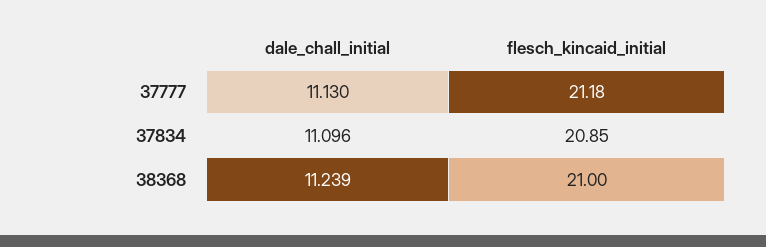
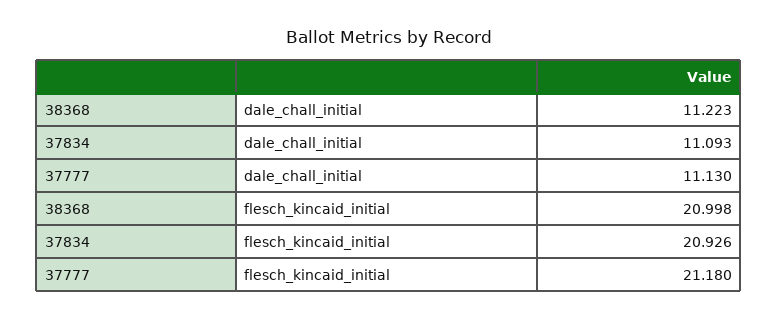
  {
    "dale_chall_initial": {
      "37777": 11.13,
-     "37834": 11.096,
+     "37834": 11.093,
-     "38368": 11.239
+     "38368": 11.223
    },
    "flesch_kincaid_initial": {
      "37777": 21.18,
-     "37834": 20.85,
+     "37834": 20.926,
      "38368": 20.998
    }
  }

